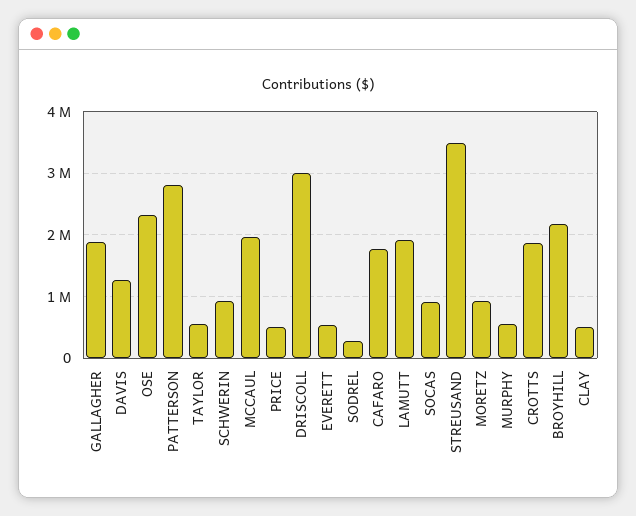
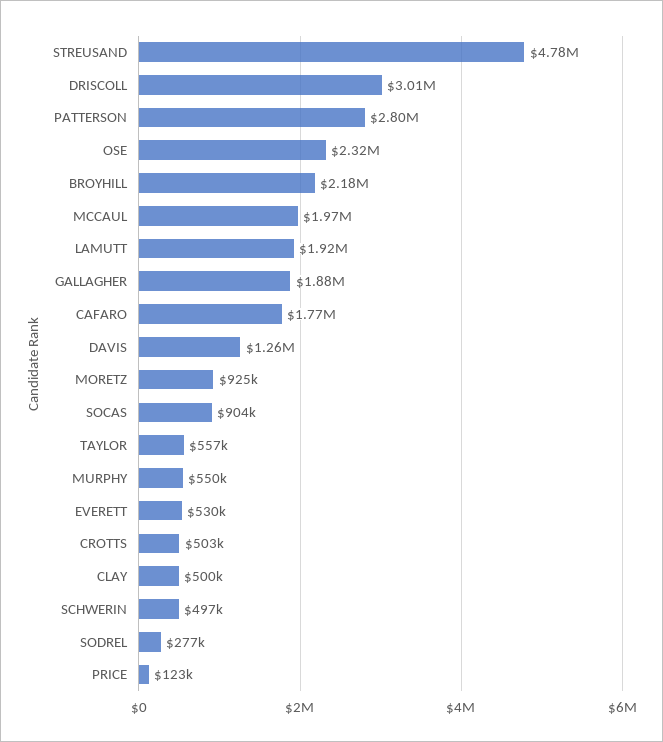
  {
    "GALLAGHER": 1880000,
    "DAVIS": 1260000,
    "OSE": 2320000,
    "PATTERSON": 2800000,
    "TAYLOR": 557000,
-   "SCHWERIN": 900000,
+   "SCHWERIN": 497000,
    "MCCAUL": 1970000,
-   "PRICE": 500000,
+   "PRICE": 123000,
    "DRISCOLL": 3010000,
    "EVERETT": 530000,
    "SODREL": 277000,
    "CAFARO": 1770000,
    "LAMUTT": 1920000,
    "SOCAS": 904000,
-   "STREUSAND": 3500000,
+   "STREUSAND": 4780000,
    "MORETZ": 925000,
    "MURPHY": 550000,
-   "CROTTS": 1900000,
+   "CROTTS": 503000,
    "BROYHILL": 2180000,
    "CLAY": 500000
  }

